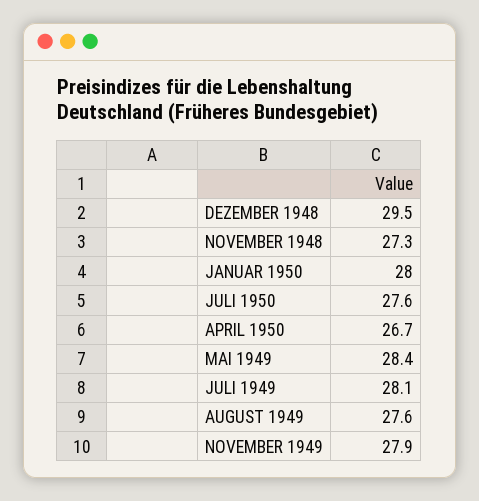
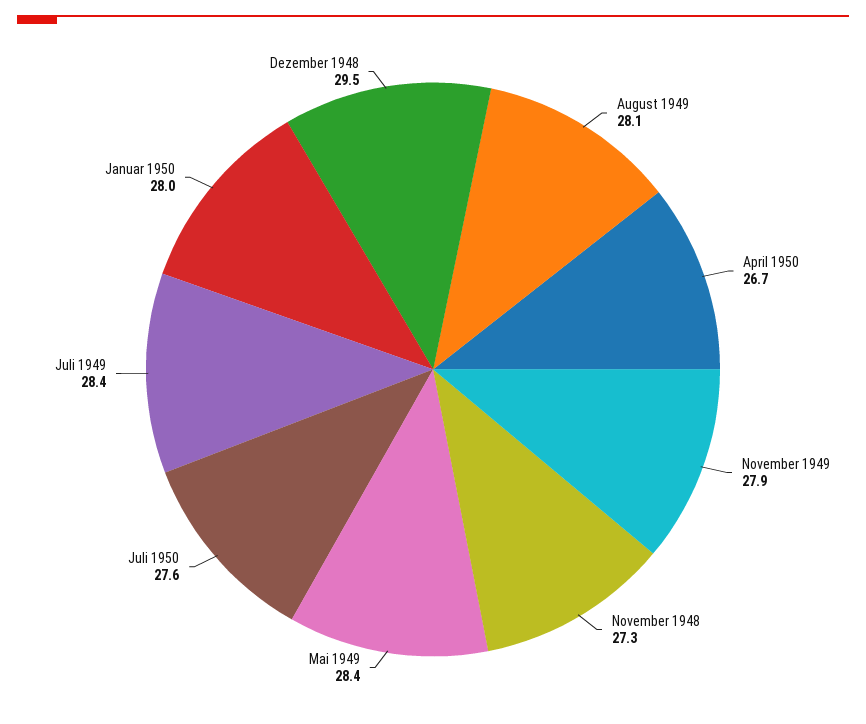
  {
    "DEZEMBER 1948": 29.5,
    "NOVEMBER 1948": 27.3,
    "JANUAR 1950": 28,
    "JULI 1950": 27.6,
    "APRIL 1950": 26.7,
    "MAI 1949": 28.4,
-   "JULI 1949": 28.1,
+   "JULI 1949": 28.4,
-   "AUGUST 1949": 27.6,
+   "AUGUST 1949": 28.1,
    "NOVEMBER 1949": 27.9
  }

